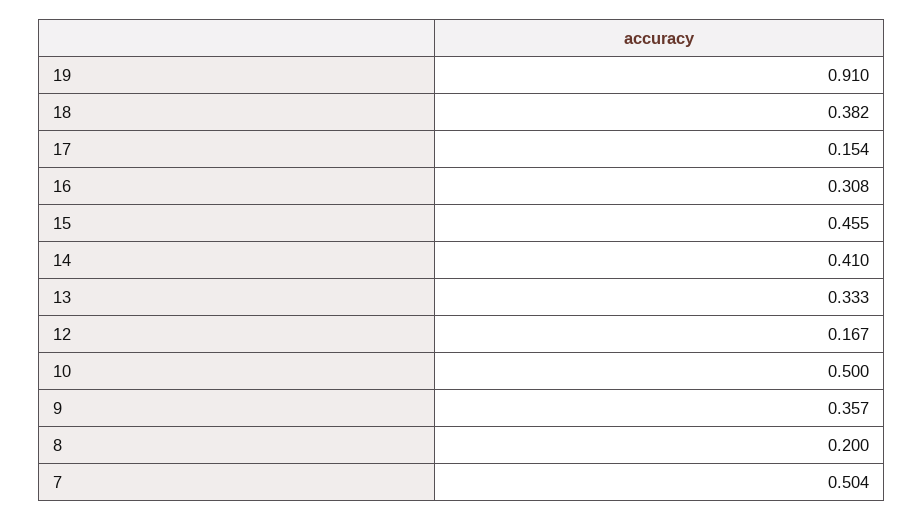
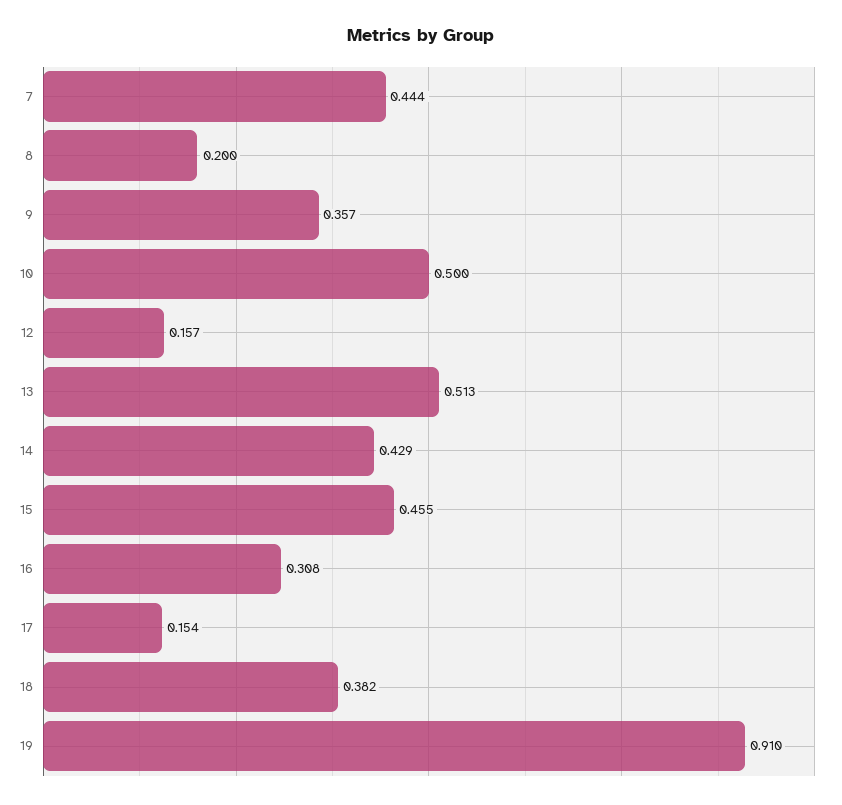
  {
    "19": 0.91,
    "18": 0.382,
    "17": 0.154,
    "16": 0.308,
    "15": 0.455,
-   "14": 0.41,
+   "14": 0.429,
-   "13": 0.333,
+   "13": 0.513,
-   "12": 0.167,
+   "12": 0.157,
    "10": 0.5,
    "9": 0.357,
    "8": 0.2,
-   "7": 0.504
+   "7": 0.444
  }

